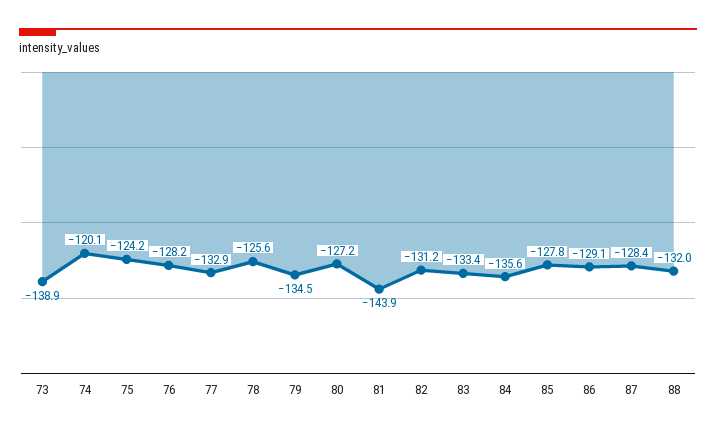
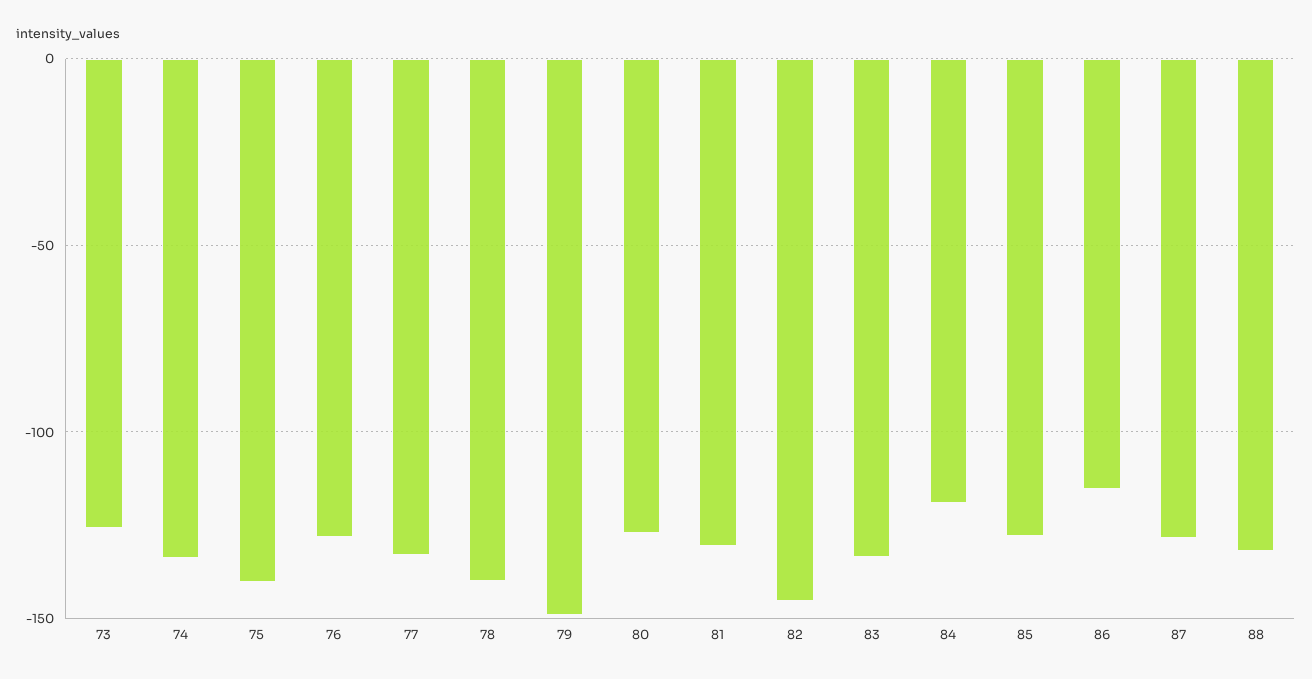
  {
-   "73": -138.9,
+   "73": -125,
-   "74": -120.1,
+   "74": -135,
-   "75": -124.2,
+   "75": -140,
    "76": -128.2,
    "77": -132.9,
-   "78": -125.6,
+   "78": -140,
-   "79": -134.5,
+   "79": -150,
    "80": -127.2,
-   "81": -143.9,
+   "81": -130,
-   "82": -131.2,
+   "82": -145,
    "83": -133.4,
-   "84": -135.6,
+   "84": -120,
    "85": -127.8,
-   "86": -129.1,
+   "86": -115,
    "87": -128.4,
    "88": -132
  }

